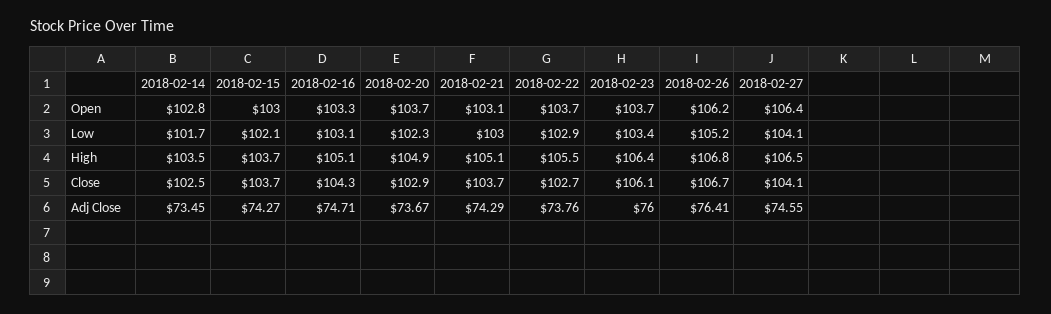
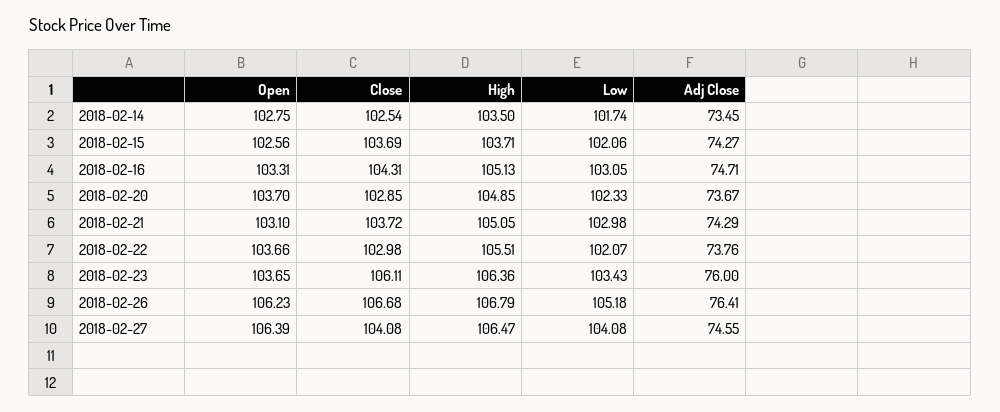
  {
    "2018-02-14": {
      "Open": 102.75,
      "Low": 101.74,
      "High": 103.5,
      "Close": 102.54,
      "Adj Close": 73.45
    },
    "2018-02-15": {
-     "Open": 103,
+     "Open": 102.56,
      "Low": 102.06,
      "High": 103.71,
      "Close": 103.69,
      "Adj Close": 74.27
    },
    "2018-02-16": {
      "Open": 103.31,
      "Low": 103.05,
      "High": 105.13,
      "Close": 104.31,
      "Adj Close": 74.71
    },
    "2018-02-20": {
      "Open": 103.7,
      "Low": 102.33,
      "High": 104.85,
      "Close": 102.85,
      "Adj Close": 73.67
    },
    "2018-02-21": {
      "Open": 103.1,
      "Low": 102.98,
      "High": 105.05,
      "Close": 103.72,
      "Adj Close": 74.29
    },
    "2018-02-22": {
      "Open": 103.66,
-     "Low": 102.9,
+     "Low": 102.07,
      "High": 105.51,
-     "Close": 102.7,
+     "Close": 102.98,
      "Adj Close": 73.76
    },
    "2018-02-23": {
      "Open": 103.65,
      "Low": 103.43,
      "High": 106.36,
      "Close": 106.11,
      "Adj Close": 76
    },
    "2018-02-26": {
      "Open": 106.23,
      "Low": 105.18,
      "High": 106.79,
      "Close": 106.68,
      "Adj Close": 76.41
    },
    "2018-02-27": {
      "Open": 106.39,
      "Low": 104.08,
      "High": 106.47,
      "Close": 104.08,
      "Adj Close": 74.55
    }
  }

